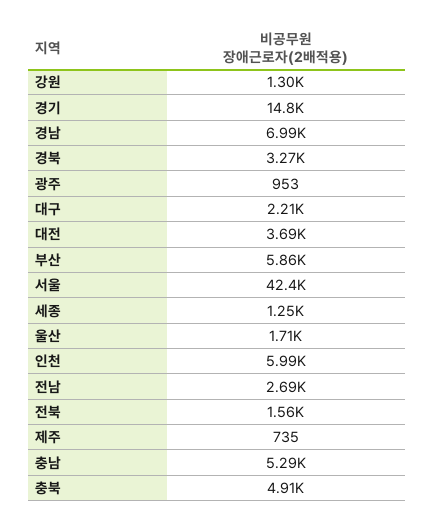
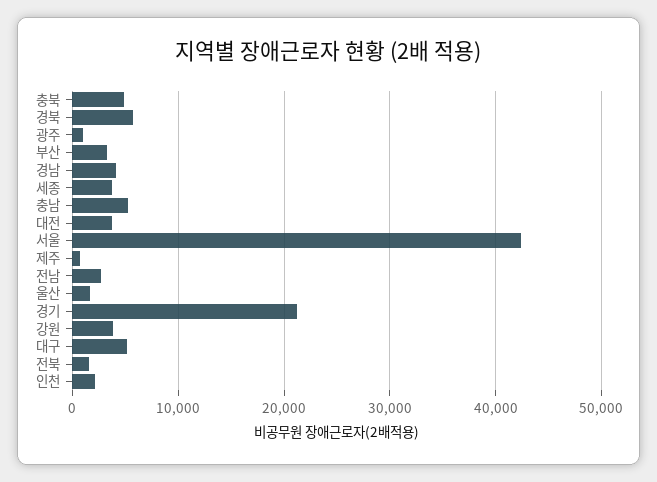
  {
-   "강원": 1300,
+   "강원": 4000,
-   "경기": 14800,
+   "경기": 21000,
-   "경남": 6990,
+   "경남": 4000,
-   "경북": 3270,
+   "경북": 6000,
    "광주": 953,
-   "대구": 2210,
+   "대구": 5000,
    "대전": 3690,
-   "부산": 5860,
+   "부산": 3000,
    "서울": 42400,
-   "세종": 1250,
+   "세종": 4000,
    "울산": 1710,
-   "인천": 5990,
+   "인천": 2000,
    "전남": 2690,
    "전북": 1560,
    "제주": 735,
    "충남": 5290,
    "충북": 4910
  }

